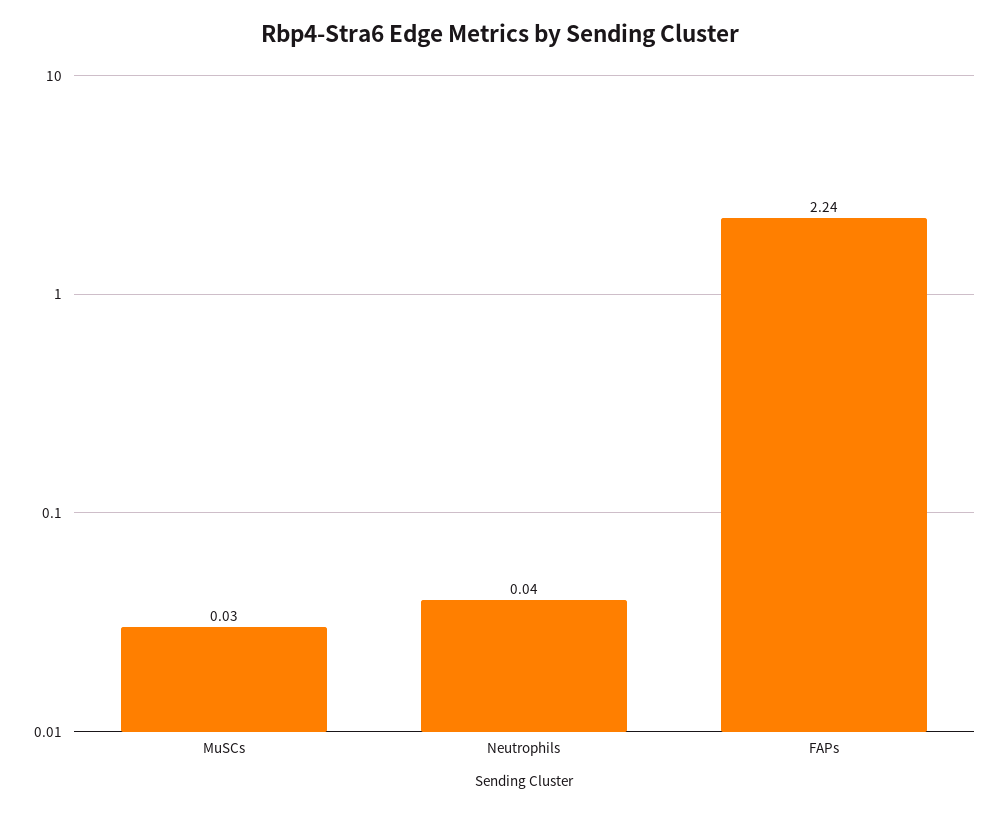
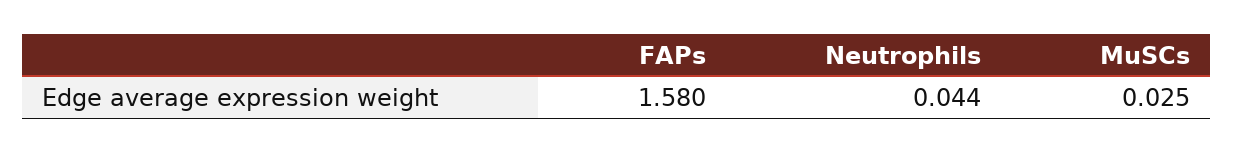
  {
    "MuSCs": 0.025,
    "Neutrophils": 0.044,
-   "FAPs": 2.24
+   "FAPs": 1.58
  }

